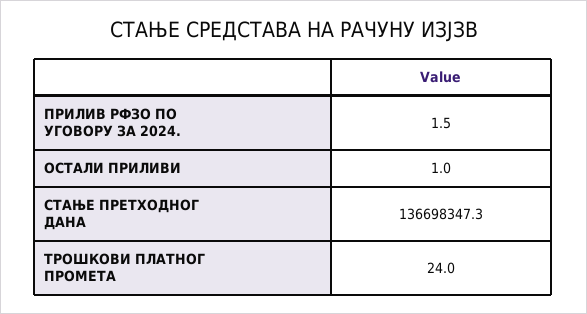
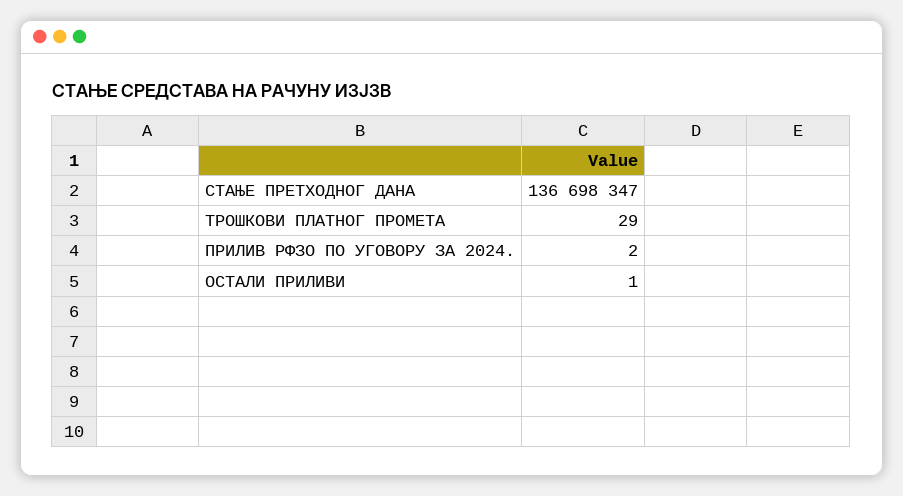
  {
    "ПРИЛИВ РФЗО ПО УГОВОРУ ЗА 2024.": 1.5,
    "ОСТАЛИ ПРИЛИВИ": 1,
    "СТАЊЕ ПРЕТХОДНОГ ДАНА": 136698347.3,
-   "ТРОШКОВИ ПЛАТНОГ ПРОМЕТА": 24
+   "ТРОШКОВИ ПЛАТНОГ ПРОМЕТА": 29
  }

